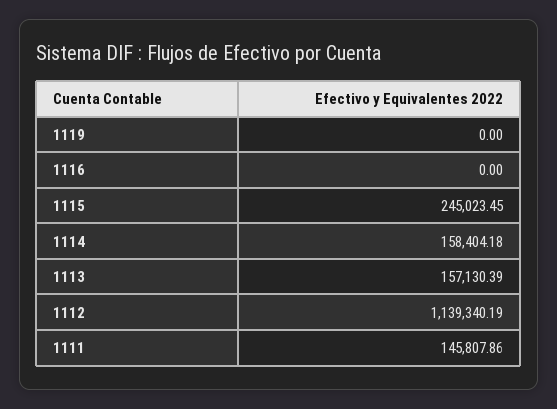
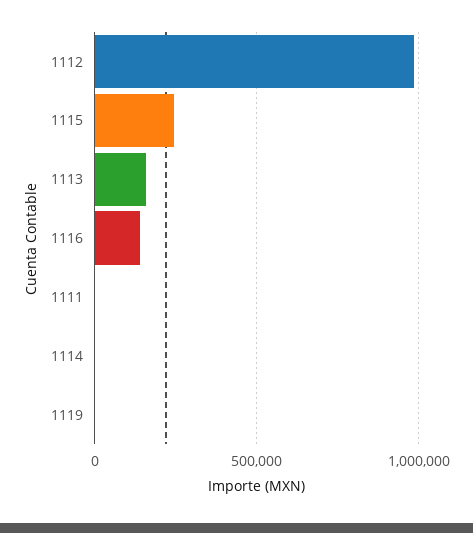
  {
    "1119": 0,
-   "1116": 0,
+   "1116": 150000,
    "1115": 245023.45,
-   "1114": 158404.18,
+   "1114": 0,
    "1113": 157130.39,
-   "1112": 1139340.19,
+   "1112": 1000000,
-   "1111": 145807.86
+   "1111": 0
  }

